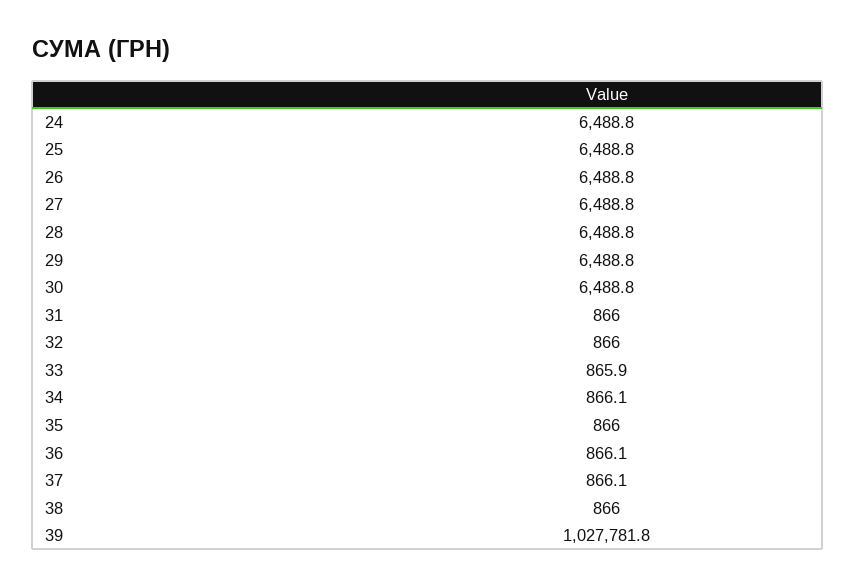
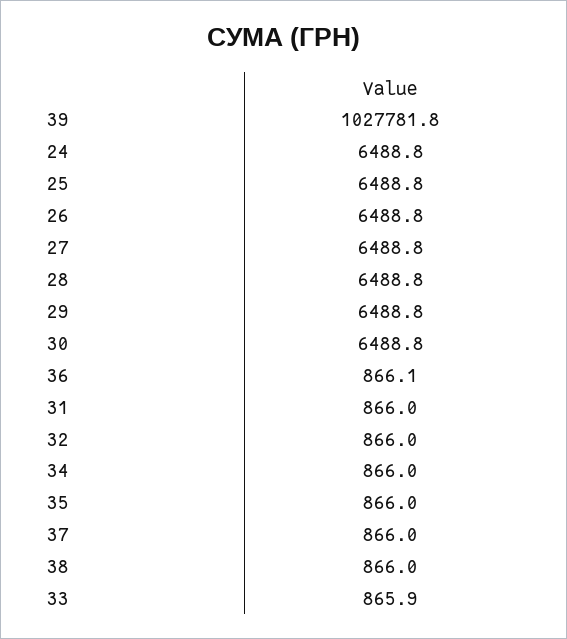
  {
    "24": 6488.8,
    "25": 6488.8,
    "26": 6488.8,
    "27": 6488.8,
    "28": 6488.8,
    "29": 6488.8,
    "30": 6488.8,
    "31": 866,
    "32": 866,
    "33": 865.9,
-   "34": 866.1,
+   "34": 866,
    "35": 866,
    "36": 866.1,
-   "37": 866.1,
+   "37": 866,
    "38": 866,
    "39": 1027781.8
  }

